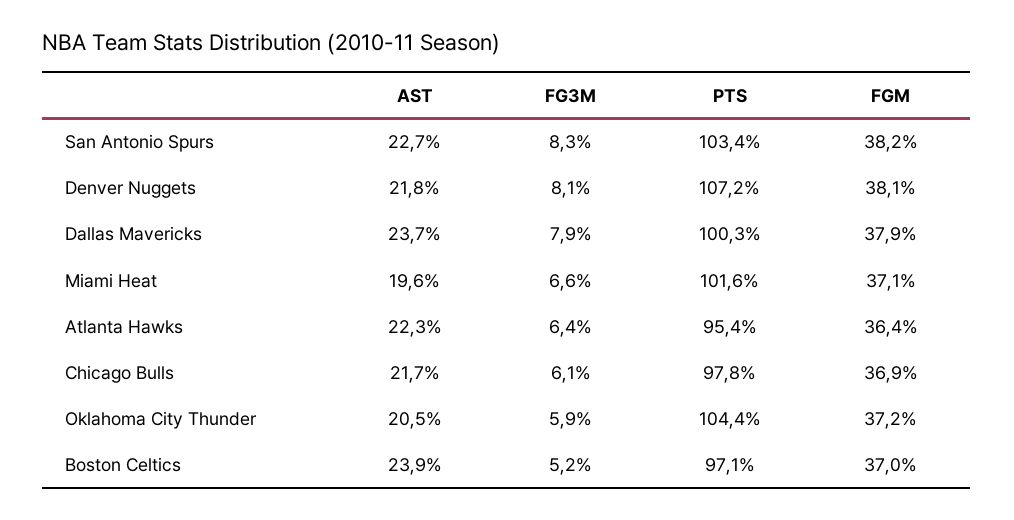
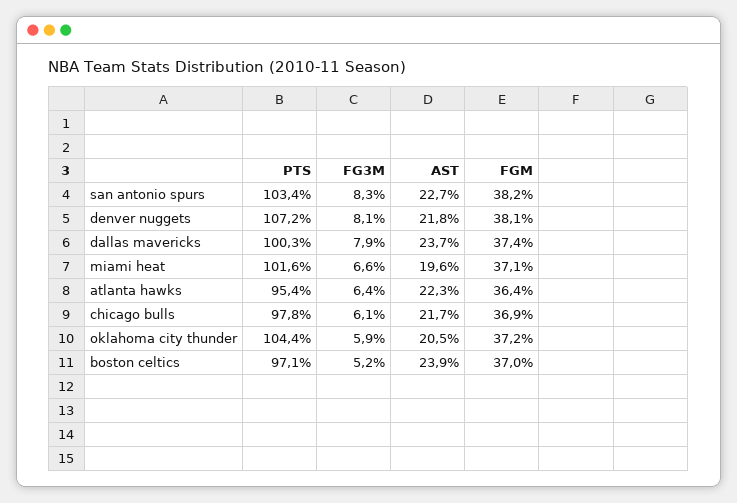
  {
    "AST": {
      "San Antonio Spurs": 22.7,
      "Denver Nuggets": 21.8,
      "Dallas Mavericks": 23.7,
      "Miami Heat": 19.6,
      "Atlanta Hawks": 22.3,
      "Chicago Bulls": 21.7,
      "Oklahoma City Thunder": 20.5,
      "Boston Celtics": 23.9
    },
    "FG3M": {
      "San Antonio Spurs": 8.3,
      "Denver Nuggets": 8.1,
      "Dallas Mavericks": 7.9,
      "Miami Heat": 6.6,
      "Atlanta Hawks": 6.4,
      "Chicago Bulls": 6.1,
      "Oklahoma City Thunder": 5.9,
      "Boston Celtics": 5.2
    },
    "PTS": {
      "San Antonio Spurs": 103.4,
      "Denver Nuggets": 107.2,
      "Dallas Mavericks": 100.3,
      "Miami Heat": 101.6,
      "Atlanta Hawks": 95.4,
      "Chicago Bulls": 97.8,
      "Oklahoma City Thunder": 104.4,
      "Boston Celtics": 97.1
    },
    "FGM": {
      "San Antonio Spurs": 38.2,
      "Denver Nuggets": 38.1,
-     "Dallas Mavericks": 37.9,
+     "Dallas Mavericks": 37.4,
      "Miami Heat": 37.1,
      "Atlanta Hawks": 36.4,
      "Chicago Bulls": 36.9,
      "Oklahoma City Thunder": 37.2,
      "Boston Celtics": 37
    }
  }

